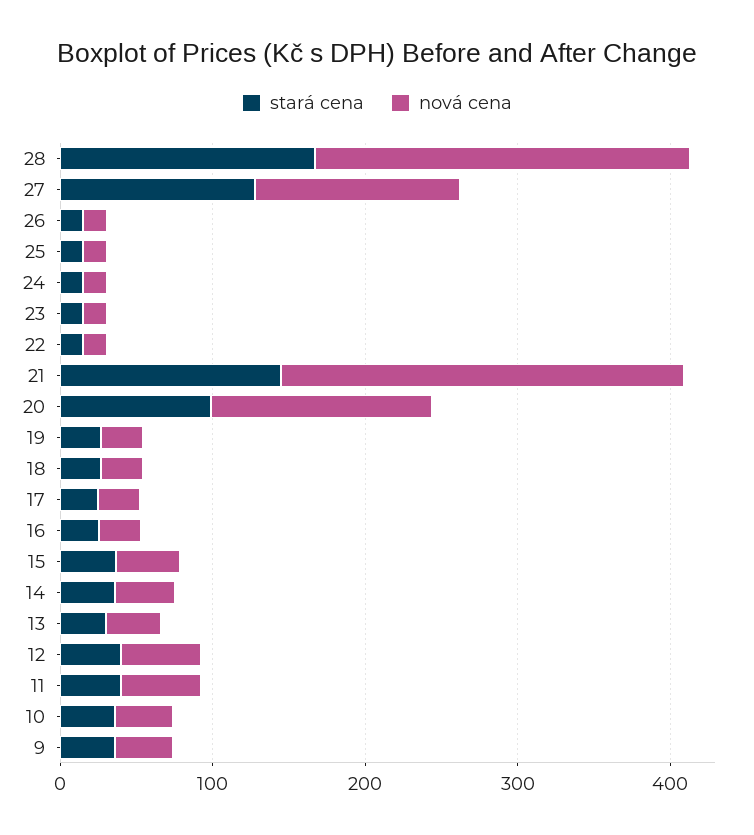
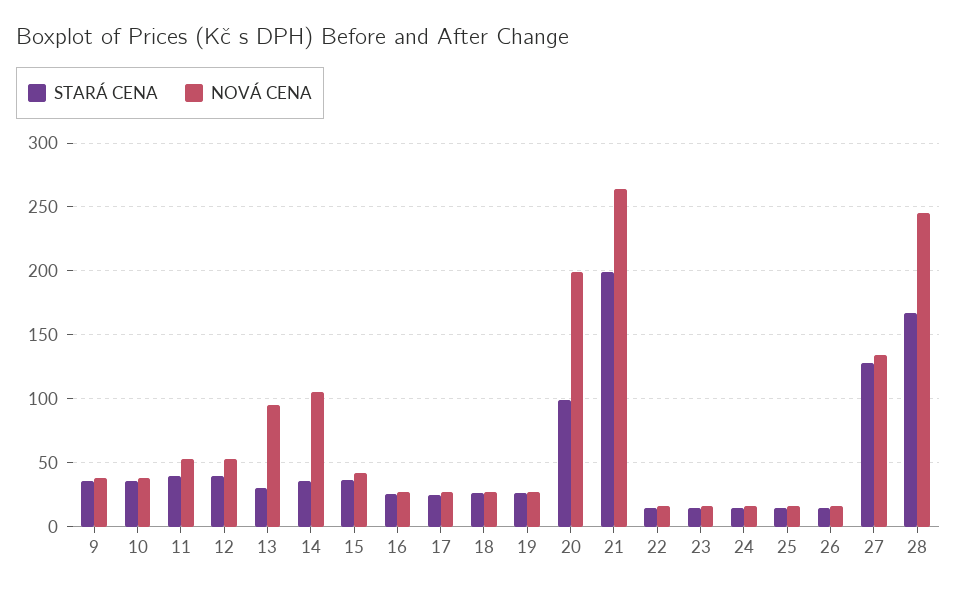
  {
    "stará cena": {
      "28": 165,
      "27": 130,
      "26": 15,
      "25": 15,
      "24": 15,
      "23": 15,
      "22": 15,
-     "21": 140,
+     "21": 200,
      "20": 100,
      "19": 25,
      "18": 25,
      "17": 25,
      "16": 25,
      "15": 35,
      "14": 35,
      "13": 30,
      "12": 40,
      "11": 40,
      "10": 35,
      "9": 35
    },
    "nová cena": {
      "28": 245,
      "27": 135,
      "26": 15,
      "25": 15,
      "24": 15,
      "23": 15,
      "22": 15,
      "21": 265,
-     "20": 140,
+     "20": 200,
      "19": 30,
      "18": 30,
      "17": 30,
      "16": 30,
      "15": 40,
-     "14": 40,
+     "14": 105,
-     "13": 40,
+     "13": 95,
      "12": 55,
      "11": 55,
      "10": 40,
      "9": 40
    }
  }

